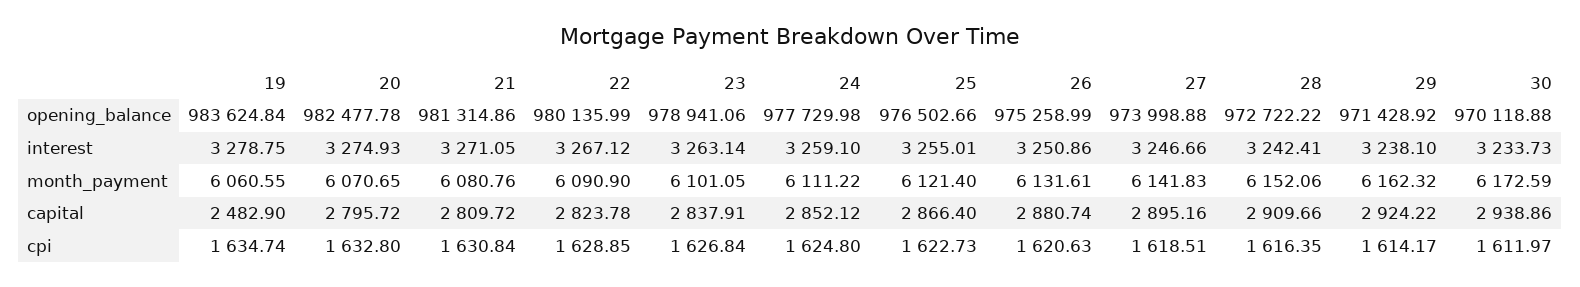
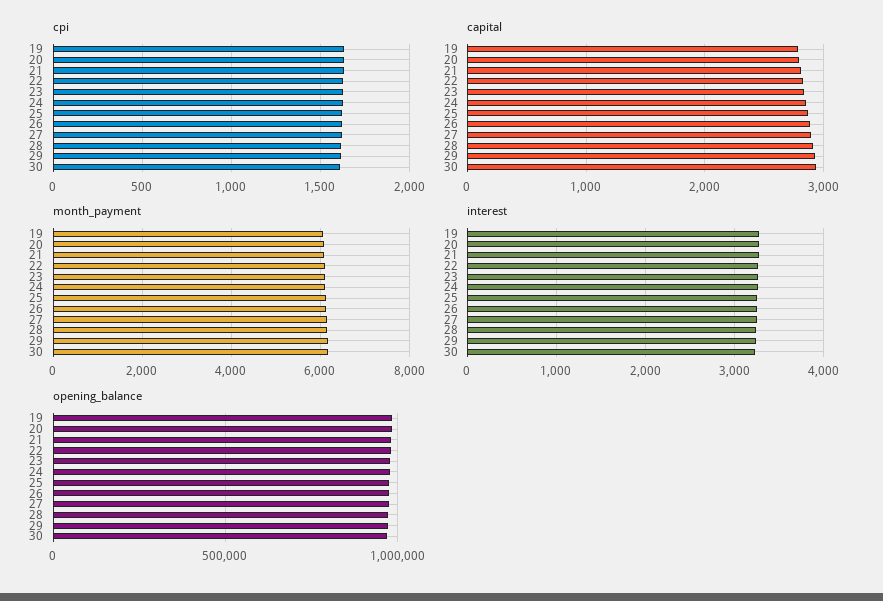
  {
    "opening_balance": {
      "19": 983624.84,
      "20": 982477.78,
      "21": 981314.86,
      "22": 980135.99,
      "23": 978941.06,
      "24": 977729.98,
      "25": 976502.66,
      "26": 975258.99,
      "27": 973998.88,
      "28": 972722.22,
      "29": 971428.92,
      "30": 970118.88
    },
    "interest": {
      "19": 3278.75,
      "20": 3274.93,
      "21": 3271.05,
      "22": 3267.12,
      "23": 3263.14,
      "24": 3259.1,
      "25": 3255.01,
      "26": 3250.86,
      "27": 3246.66,
      "28": 3242.41,
      "29": 3238.1,
      "30": 3233.73
    },
    "month_payment": {
      "19": 6060.55,
      "20": 6070.65,
      "21": 6080.76,
      "22": 6090.9,
      "23": 6101.05,
      "24": 6111.22,
      "25": 6121.4,
      "26": 6131.61,
      "27": 6141.83,
      "28": 6152.06,
      "29": 6162.32,
      "30": 6172.59
    },
    "capital": {
-     "19": 2482.9,
+     "19": 2800,
      "20": 2795.72,
      "21": 2809.72,
      "22": 2823.78,
      "23": 2837.91,
      "24": 2852.12,
      "25": 2866.4,
      "26": 2880.74,
      "27": 2895.16,
      "28": 2909.66,
      "29": 2924.22,
      "30": 2938.86
    },
    "cpi": {
      "19": 1634.74,
      "20": 1632.8,
      "21": 1630.84,
      "22": 1628.85,
      "23": 1626.84,
      "24": 1624.8,
      "25": 1622.73,
      "26": 1620.63,
      "27": 1618.51,
      "28": 1616.35,
      "29": 1614.17,
      "30": 1611.97
    }
  }

